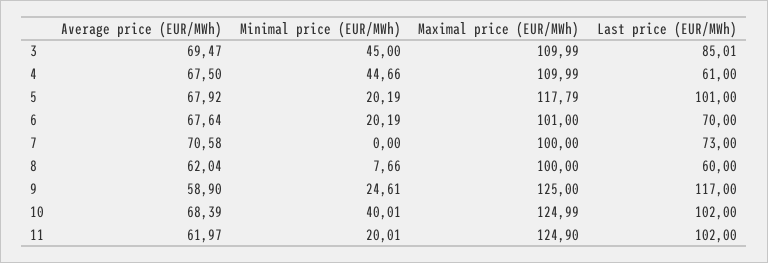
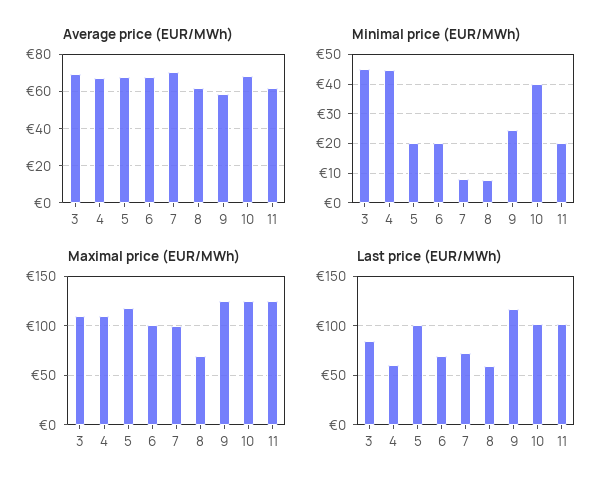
  {
    "Average price (EUR/MWh)": {
      "3": 69.47,
      "4": 67.5,
      "5": 67.92,
      "6": 67.64,
      "7": 70.58,
      "8": 62.04,
      "9": 58.9,
      "10": 68.39,
      "11": 61.97
    },
    "Minimal price (EUR/MWh)": {
      "3": 45,
      "4": 44.66,
      "5": 20.19,
      "6": 20.19,
-     "7": 0,
+     "7": 7.5,
      "8": 7.66,
      "9": 24.61,
      "10": 40.01,
      "11": 20.01
    },
    "Maximal price (EUR/MWh)": {
      "3": 109.99,
      "4": 109.99,
      "5": 117.79,
      "6": 101,
      "7": 100,
-     "8": 100,
+     "8": 70,
      "9": 125,
      "10": 124.99,
      "11": 124.9
    },
    "Last price (EUR/MWh)": {
      "3": 85.01,
      "4": 61,
      "5": 101,
      "6": 70,
      "7": 73,
      "8": 60,
      "9": 117,
      "10": 102,
      "11": 102
    }
  }

